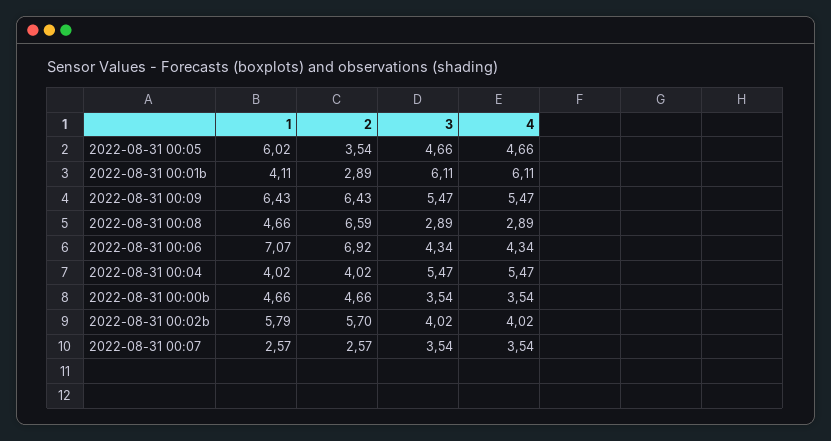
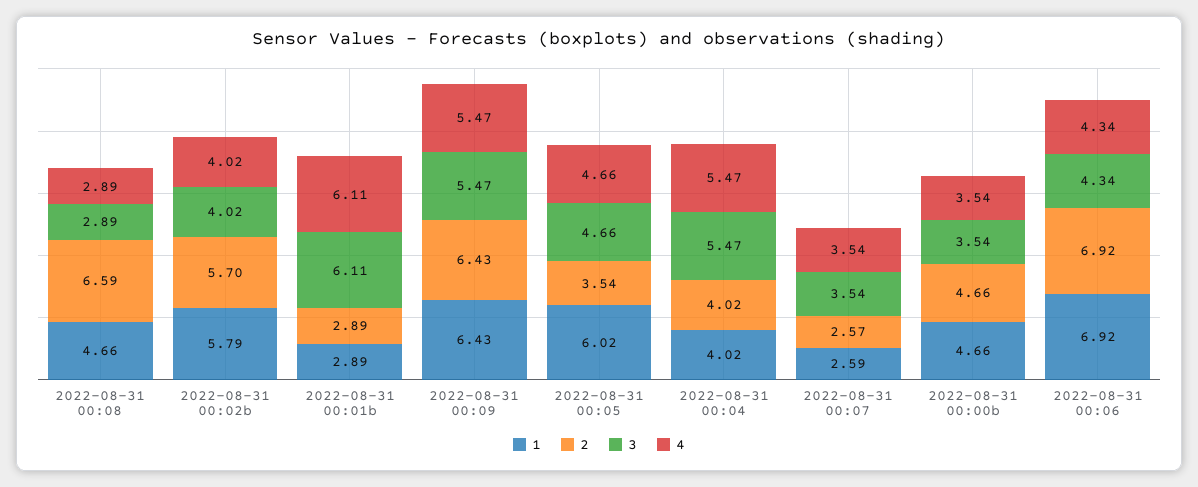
  {
    "1": {
      "2022-08-31 00:05": 6.02,
-     "2022-08-31 00:01b": 4.11,
+     "2022-08-31 00:01b": 2.89,
      "2022-08-31 00:09": 6.43,
      "2022-08-31 00:08": 4.66,
-     "2022-08-31 00:06": 7.07,
+     "2022-08-31 00:06": 6.92,
      "2022-08-31 00:04": 4.02,
      "2022-08-31 00:00b": 4.66,
      "2022-08-31 00:02b": 5.79,
-     "2022-08-31 00:07": 2.57
+     "2022-08-31 00:07": 2.59
    },
    "2": {
      "2022-08-31 00:05": 3.54,
      "2022-08-31 00:01b": 2.89,
      "2022-08-31 00:09": 6.43,
      "2022-08-31 00:08": 6.59,
      "2022-08-31 00:06": 6.92,
      "2022-08-31 00:04": 4.02,
      "2022-08-31 00:00b": 4.66,
      "2022-08-31 00:02b": 5.7,
      "2022-08-31 00:07": 2.57
    },
    "3": {
      "2022-08-31 00:05": 4.66,
      "2022-08-31 00:01b": 6.11,
      "2022-08-31 00:09": 5.47,
      "2022-08-31 00:08": 2.89,
      "2022-08-31 00:06": 4.34,
      "2022-08-31 00:04": 5.47,
      "2022-08-31 00:00b": 3.54,
      "2022-08-31 00:02b": 4.02,
      "2022-08-31 00:07": 3.54
    },
    "4": {
      "2022-08-31 00:05": 4.66,
      "2022-08-31 00:01b": 6.11,
      "2022-08-31 00:09": 5.47,
      "2022-08-31 00:08": 2.89,
      "2022-08-31 00:06": 4.34,
      "2022-08-31 00:04": 5.47,
      "2022-08-31 00:00b": 3.54,
      "2022-08-31 00:02b": 4.02,
      "2022-08-31 00:07": 3.54
    }
  }

